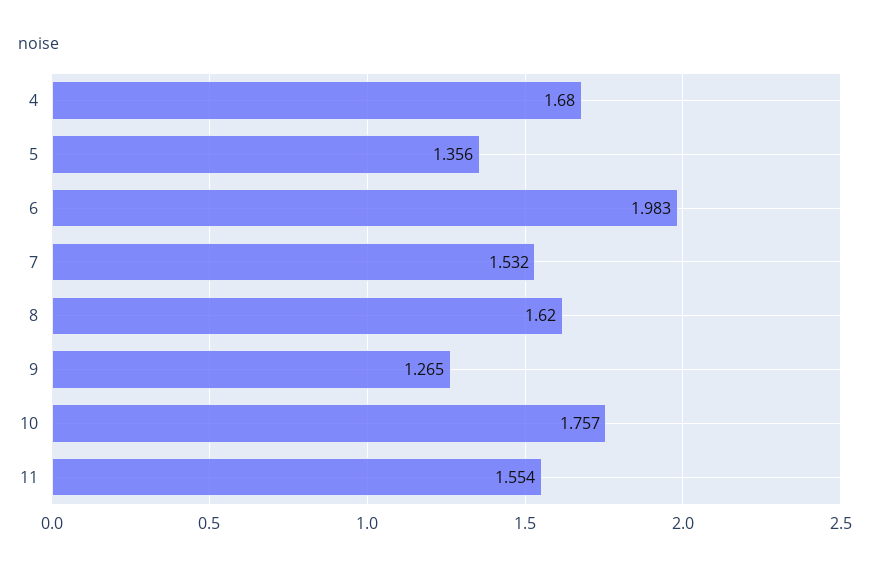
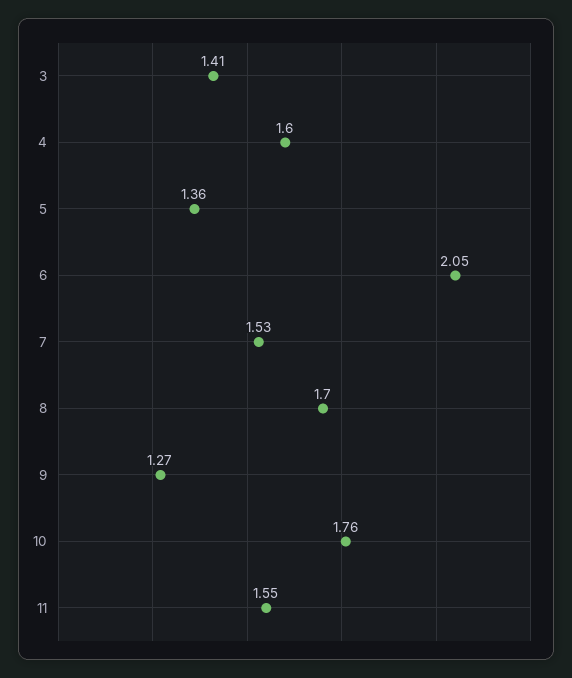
  {
-   "4": 1.68,
+   "4": 1.6,
    "5": 1.356,
-   "6": 1.983,
+   "6": 2.05,
    "7": 1.532,
-   "8": 1.62,
+   "8": 1.7,
    "9": 1.265,
    "10": 1.757,
-   "11": 1.554
+   "11": 1.554,
+   "3": 1.41
  }

